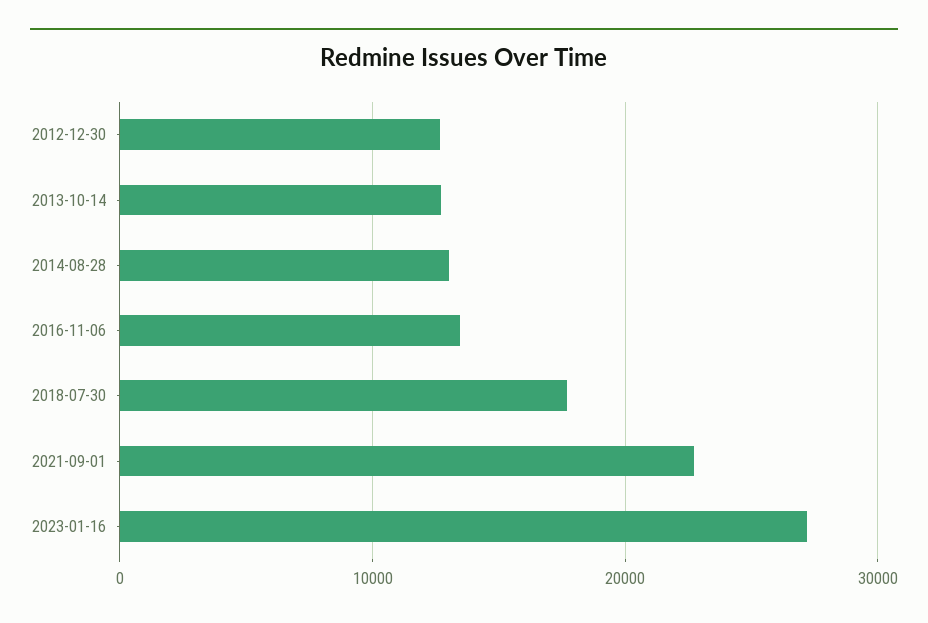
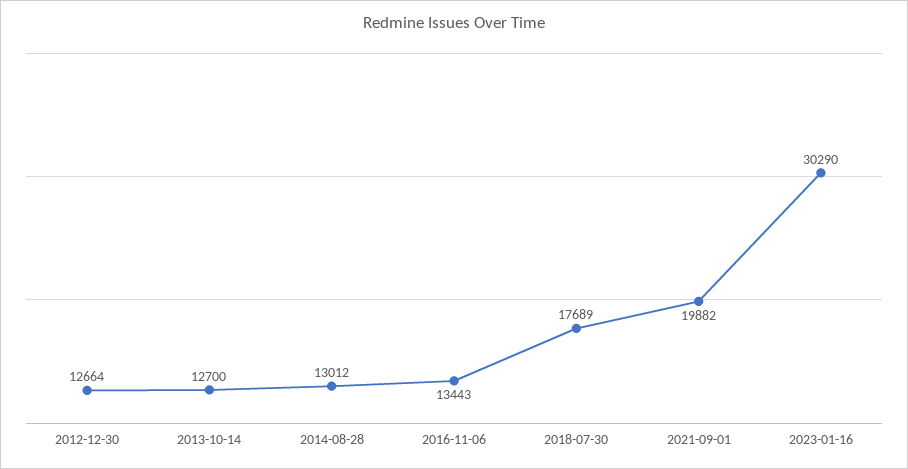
  {
    "2012-12-30": 12664,
    "2013-10-14": 12700,
    "2014-08-28": 13012,
    "2016-11-06": 13443,
    "2018-07-30": 17689,
-   "2021-09-01": 23000,
+   "2021-09-01": 19882,
-   "2023-01-16": 27000
+   "2023-01-16": 30290
  }

